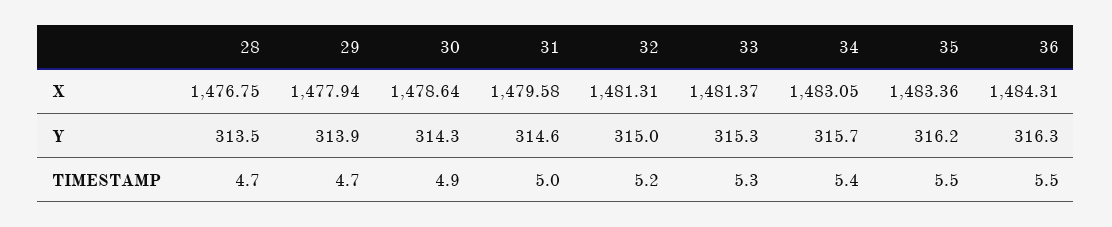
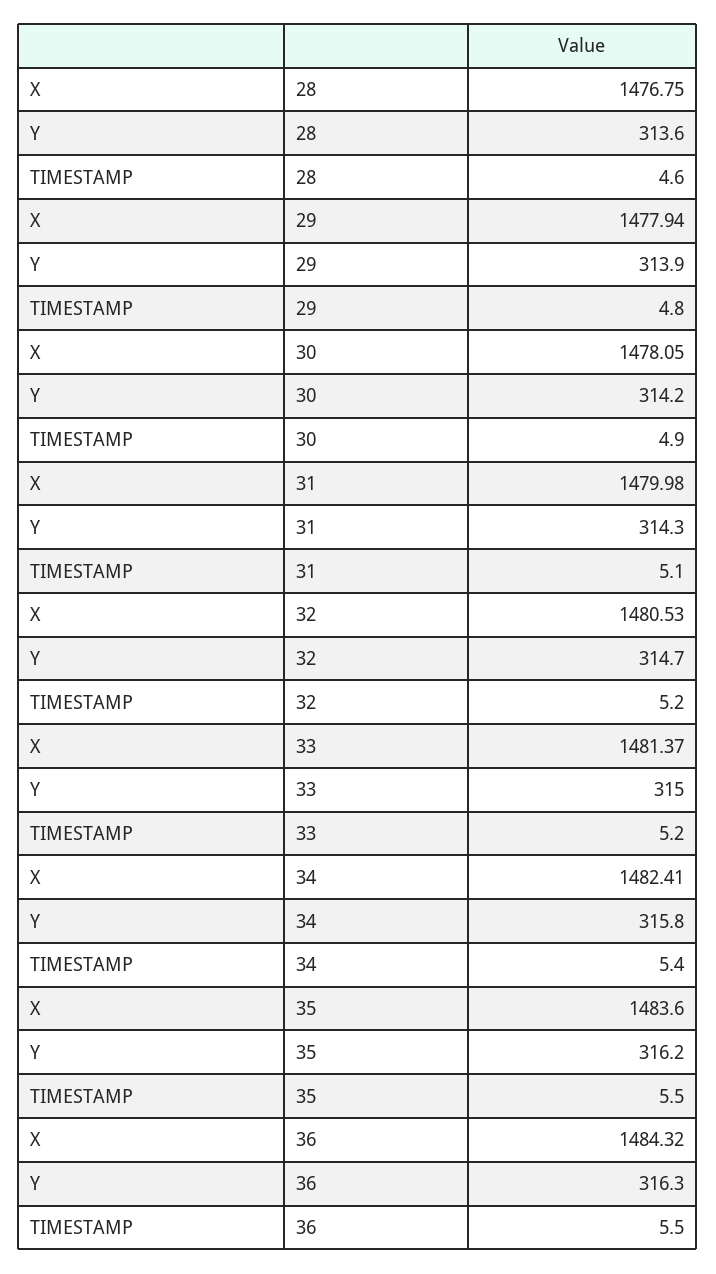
  {
    "28": {
      "X": 1476.75,
-     "Y": 313.5,
+     "Y": 313.6,
-     "TIMESTAMP": 4.7
+     "TIMESTAMP": 4.6
    },
    "29": {
      "X": 1477.94,
      "Y": 313.9,
-     "TIMESTAMP": 4.7
+     "TIMESTAMP": 4.8
    },
    "30": {
-     "X": 1478.64,
+     "X": 1478.05,
-     "Y": 314.3,
+     "Y": 314.2,
      "TIMESTAMP": 4.9
    },
    "31": {
-     "X": 1479.58,
+     "X": 1479.98,
-     "Y": 314.6,
+     "Y": 314.3,
-     "TIMESTAMP": 5
+     "TIMESTAMP": 5.1
    },
    "32": {
-     "X": 1481.31,
+     "X": 1480.53,
-     "Y": 315,
+     "Y": 314.7,
      "TIMESTAMP": 5.2
    },
    "33": {
      "X": 1481.37,
-     "Y": 315.3,
+     "Y": 315,
-     "TIMESTAMP": 5.3
+     "TIMESTAMP": 5.2
    },
    "34": {
-     "X": 1483.05,
+     "X": 1482.41,
-     "Y": 315.7,
+     "Y": 315.8,
      "TIMESTAMP": 5.4
    },
    "35": {
-     "X": 1483.36,
+     "X": 1483.6,
      "Y": 316.2,
      "TIMESTAMP": 5.5
    },
    "36": {
-     "X": 1484.31,
+     "X": 1484.32,
      "Y": 316.3,
      "TIMESTAMP": 5.5
    }
  }

